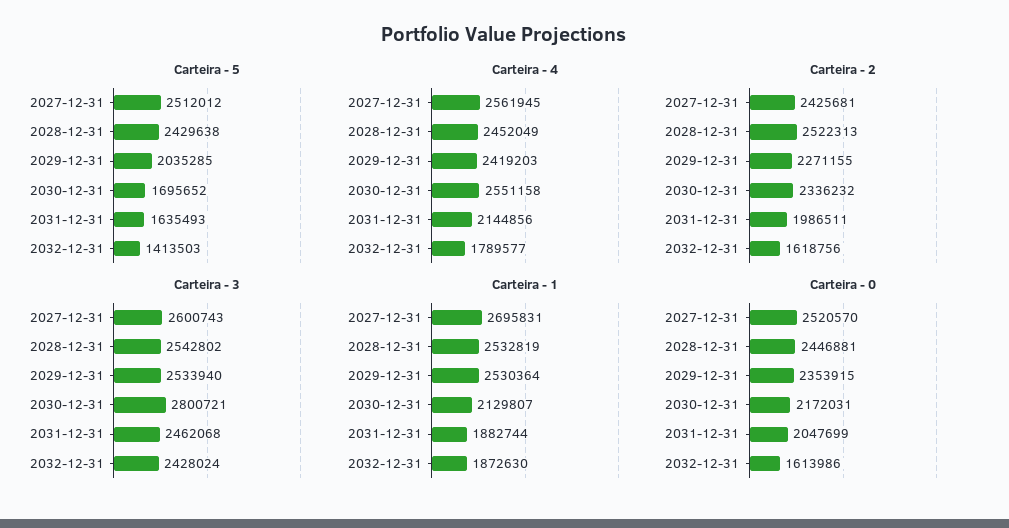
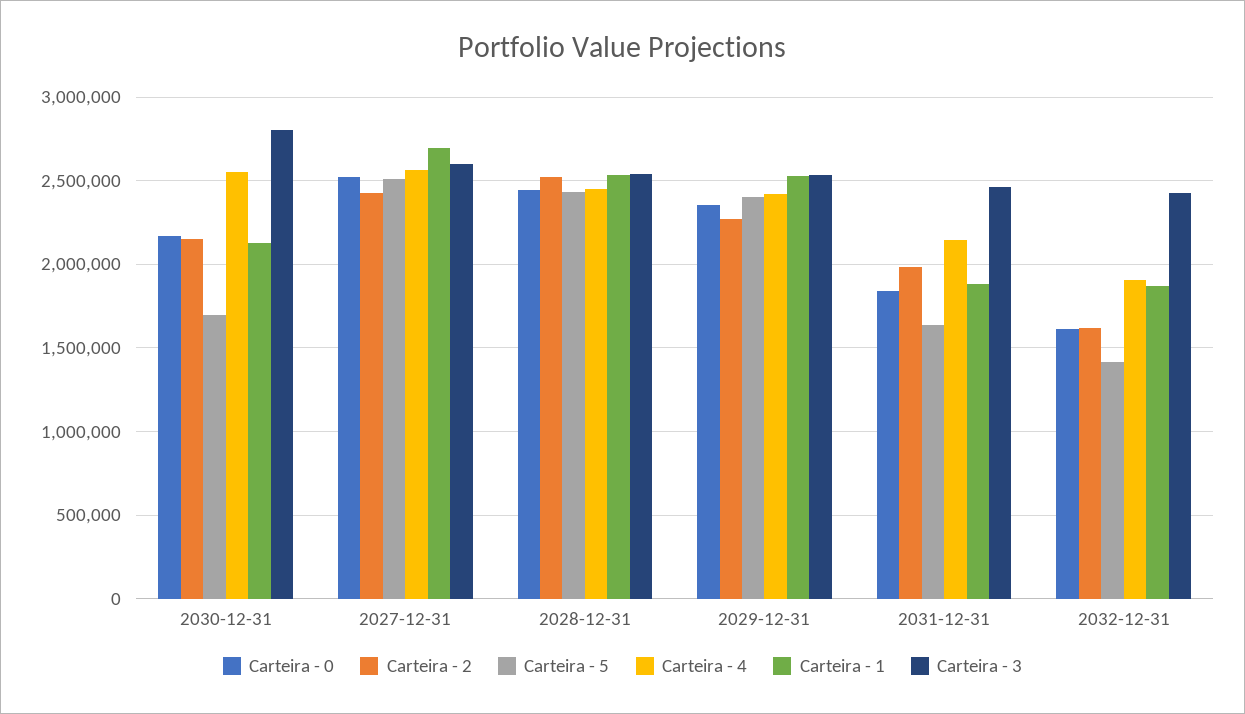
  {
    "Carteira - 5": {
      "2027-12-31": 2512012,
      "2028-12-31": 2429638,
-     "2029-12-31": 2035285,
+     "2029-12-31": 2400000,
      "2030-12-31": 1695652,
      "2031-12-31": 1635493,
      "2032-12-31": 1413503
    },
    "Carteira - 4": {
      "2027-12-31": 2561945,
      "2028-12-31": 2452049,
      "2029-12-31": 2419203,
      "2030-12-31": 2551158,
      "2031-12-31": 2144856,
-     "2032-12-31": 1789577
+     "2032-12-31": 1900000
    },
    "Carteira - 2": {
      "2027-12-31": 2425681,
      "2028-12-31": 2522313,
      "2029-12-31": 2271155,
-     "2030-12-31": 2336232,
+     "2030-12-31": 2150000,
      "2031-12-31": 1986511,
      "2032-12-31": 1618756
    },
    "Carteira - 3": {
      "2027-12-31": 2600743,
      "2028-12-31": 2542802,
      "2029-12-31": 2533940,
      "2030-12-31": 2800721,
      "2031-12-31": 2462068,
      "2032-12-31": 2428024
    },
    "Carteira - 1": {
      "2027-12-31": 2695831,
      "2028-12-31": 2532819,
      "2029-12-31": 2530364,
      "2030-12-31": 2129807,
      "2031-12-31": 1882744,
      "2032-12-31": 1872630
    },
    "Carteira - 0": {
      "2027-12-31": 2520570,
      "2028-12-31": 2446881,
      "2029-12-31": 2353915,
      "2030-12-31": 2172031,
-     "2031-12-31": 2047699,
+     "2031-12-31": 1850000,
      "2032-12-31": 1613986
    }
  }

